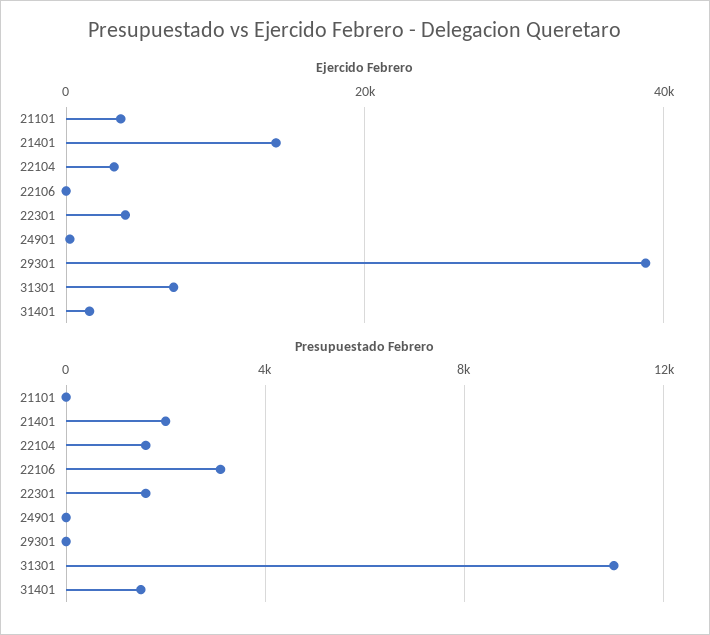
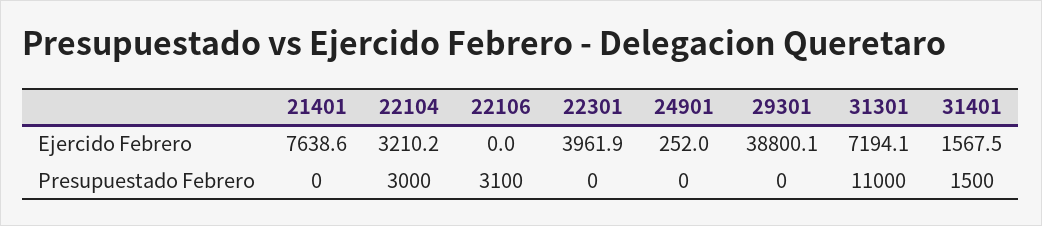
  {
    "Ejercido Febrero": {
-     "21101": 4000,
-     "21401": 14000,
+     "21401": 7638.6,
      "22104": 3210.2,
      "22106": 0,
      "22301": 3961.9,
      "24901": 252,
      "29301": 38800.1,
      "31301": 7194.1,
      "31401": 1567.5
    },
    "Presupuestado Febrero": {
-     "21101": 0,
-     "21401": 2000,
+     "21401": 0,
-     "22104": 1500,
+     "22104": 3000,
      "22106": 3100,
-     "22301": 1500,
+     "22301": 0,
      "24901": 0,
      "29301": 0,
      "31301": 11000,
      "31401": 1500
    }
  }

